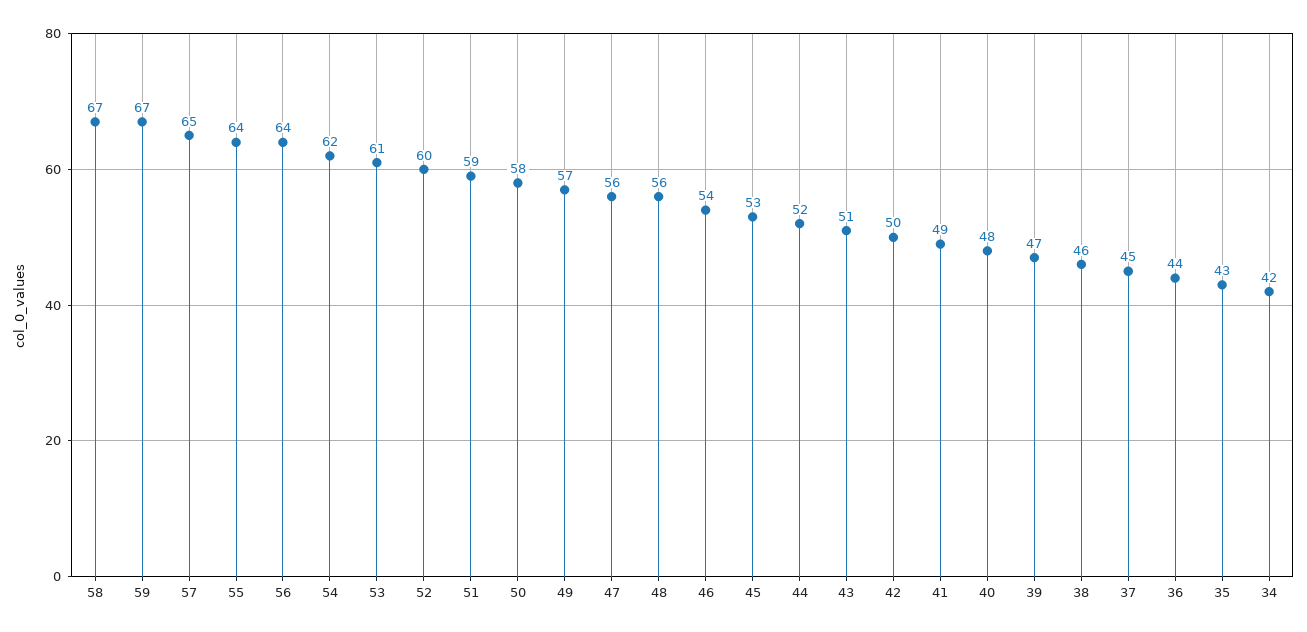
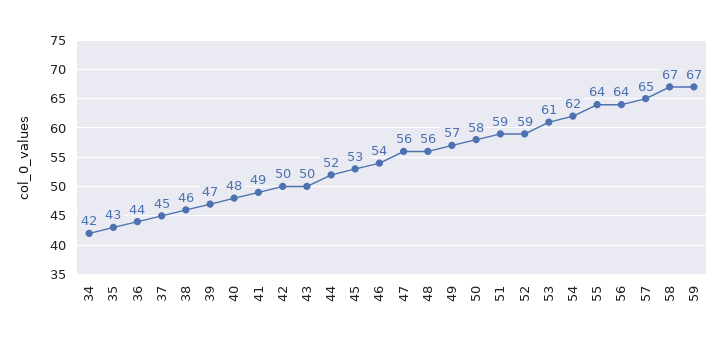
  {
    "58": 67,
    "59": 67,
    "57": 65,
    "55": 64,
    "56": 64,
    "54": 62,
    "53": 61,
-   "52": 60,
+   "52": 59,
    "51": 59,
    "50": 58,
    "49": 57,
    "47": 56,
    "48": 56,
    "46": 54,
    "45": 53,
    "44": 52,
-   "43": 51,
+   "43": 50,
    "42": 50,
    "41": 49,
    "40": 48,
    "39": 47,
    "38": 46,
    "37": 45,
    "36": 44,
    "35": 43,
    "34": 42
  }

